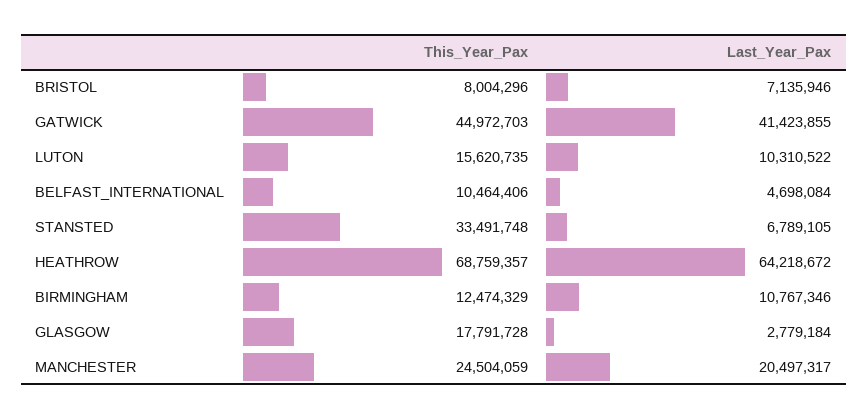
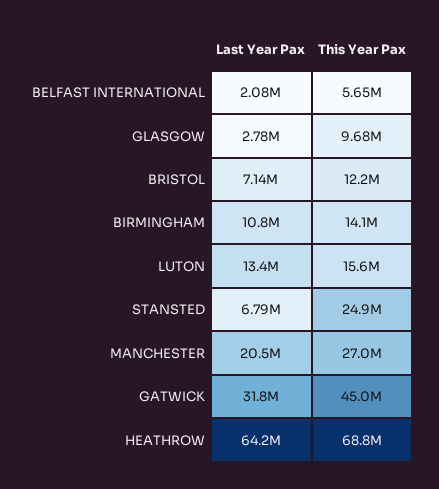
  {
    "This_Year_Pax": {
-     "BRISTOL": 8004296,
+     "BRISTOL": 12200000,
      "GATWICK": 44972703,
      "LUTON": 15620735,
-     "BELFAST_INTERNATIONAL": 10464406,
+     "BELFAST_INTERNATIONAL": 5650000,
-     "STANSTED": 33491748,
+     "STANSTED": 24900000,
      "HEATHROW": 68759357,
-     "BIRMINGHAM": 12474329,
+     "BIRMINGHAM": 14100000,
-     "GLASGOW": 17791728,
+     "GLASGOW": 9680000,
-     "MANCHESTER": 24504059
+     "MANCHESTER": 27000000
    },
    "Last_Year_Pax": {
      "BRISTOL": 7135946,
-     "GATWICK": 41423855,
+     "GATWICK": 31800000,
-     "LUTON": 10310522,
+     "LUTON": 13400000,
-     "BELFAST_INTERNATIONAL": 4698084,
+     "BELFAST_INTERNATIONAL": 2080000,
      "STANSTED": 6789105,
      "HEATHROW": 64218672,
      "BIRMINGHAM": 10767346,
      "GLASGOW": 2779184,
      "MANCHESTER": 20497317
    }
  }

